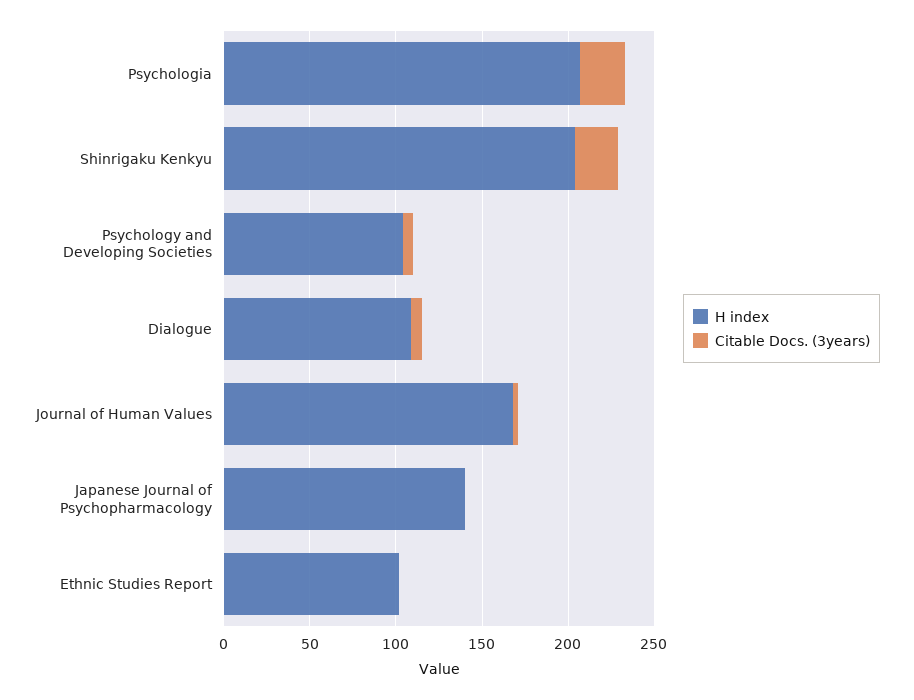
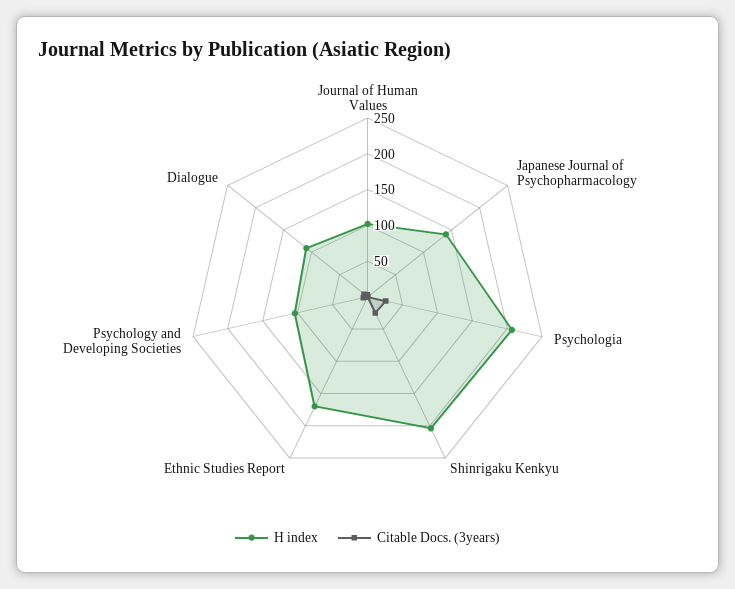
  {
    "H index": {
      "Psychologia": 210,
      "Shinrigaku Kenkyu": 200,
      "Psychology and Developing Societies": 100,
      "Dialogue": 110,
-     "Journal of Human Values": 170,
+     "Journal of Human Values": 100,
      "Japanese Journal of Psychopharmacology": 140,
-     "Ethnic Studies Report": 100
+     "Ethnic Studies Report": 175
    },
    "Citable Docs. (3years)": {
      "Psychologia": 30,
      "Shinrigaku Kenkyu": 30,
      "Psychology and Developing Societies": 10,
      "Dialogue": 10,
      "Journal of Human Values": 0,
      "Japanese Journal of Psychopharmacology": 0,
      "Ethnic Studies Report": 0
    }
  }

